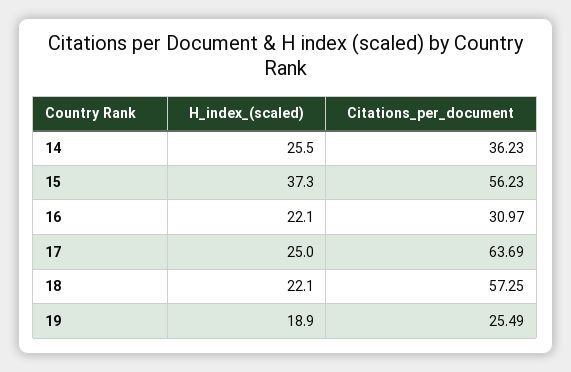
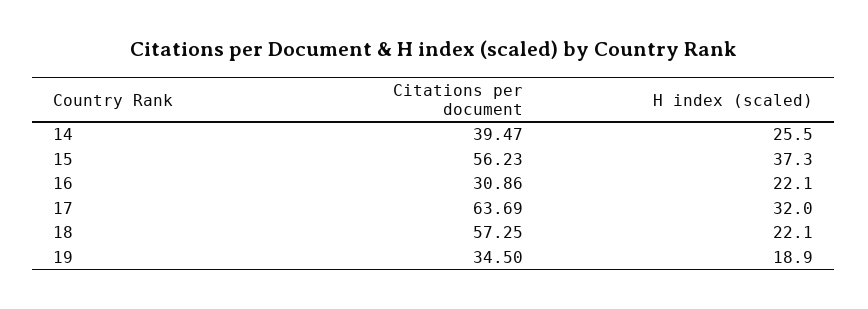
  {
    "H_index_(scaled)": {
      "14": 25.5,
      "15": 37.3,
      "16": 22.1,
-     "17": 25,
+     "17": 32,
      "18": 22.1,
      "19": 18.9
    },
    "Citations_per_document": {
-     "14": 36.23,
+     "14": 39.47,
      "15": 56.23,
-     "16": 30.97,
+     "16": 30.86,
      "17": 63.69,
      "18": 57.25,
-     "19": 25.49
+     "19": 34.5
    }
  }

